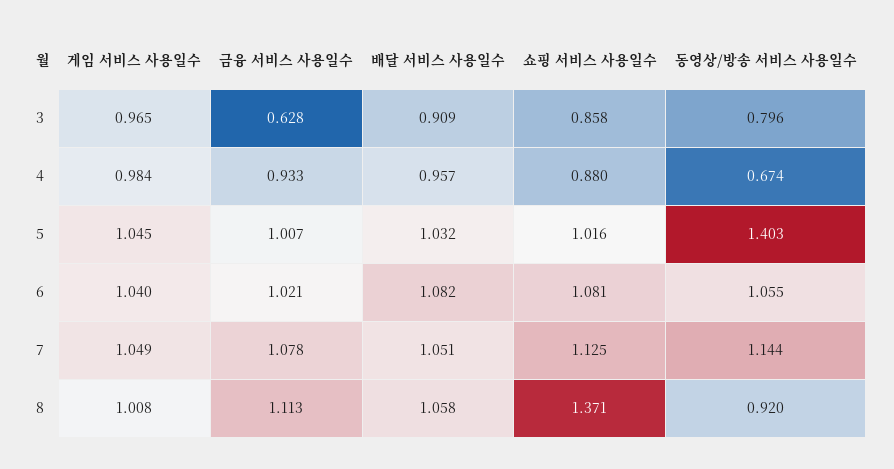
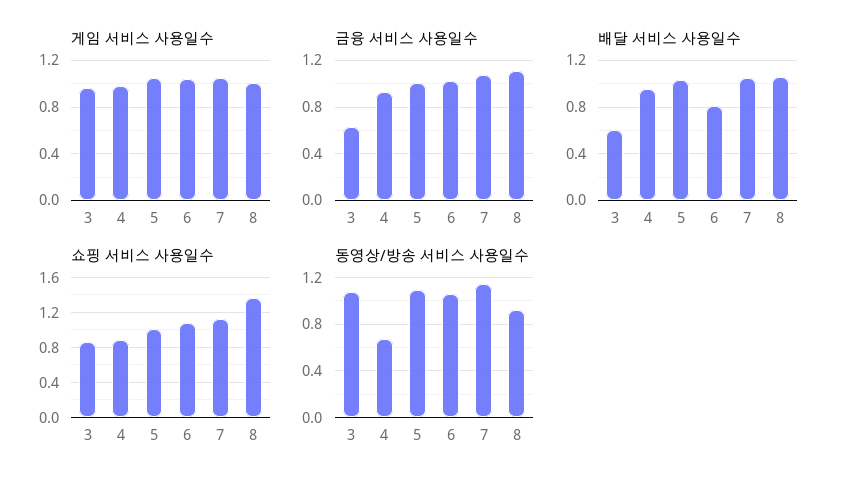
  {
    "게임 서비스 사용일수": {
      "3": 0.965,
      "4": 0.984,
      "5": 1.045,
      "6": 1.04,
      "7": 1.049,
      "8": 1.008
    },
    "금융 서비스 사용일수": {
      "3": 0.628,
      "4": 0.933,
      "5": 1.007,
      "6": 1.021,
      "7": 1.078,
      "8": 1.113
    },
    "배달 서비스 사용일수": {
-     "3": 0.909,
+     "3": 0.6,
      "4": 0.957,
      "5": 1.032,
-     "6": 1.082,
+     "6": 0.8,
      "7": 1.051,
      "8": 1.058
    },
    "쇼핑 서비스 사용일수": {
      "3": 0.858,
      "4": 0.88,
      "5": 1.016,
      "6": 1.081,
      "7": 1.125,
      "8": 1.371
    },
    "동영상/방송 서비스 사용일수": {
-     "3": 0.796,
+     "3": 1.1,
      "4": 0.674,
-     "5": 1.403,
+     "5": 1.1,
      "6": 1.055,
      "7": 1.144,
      "8": 0.92
    }
  }

